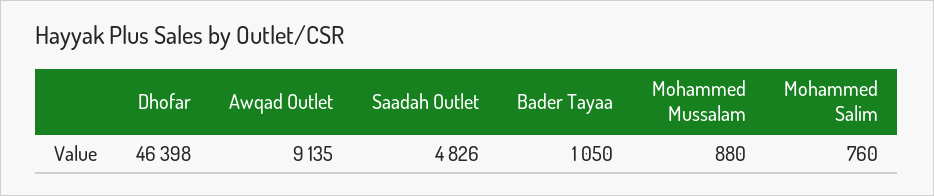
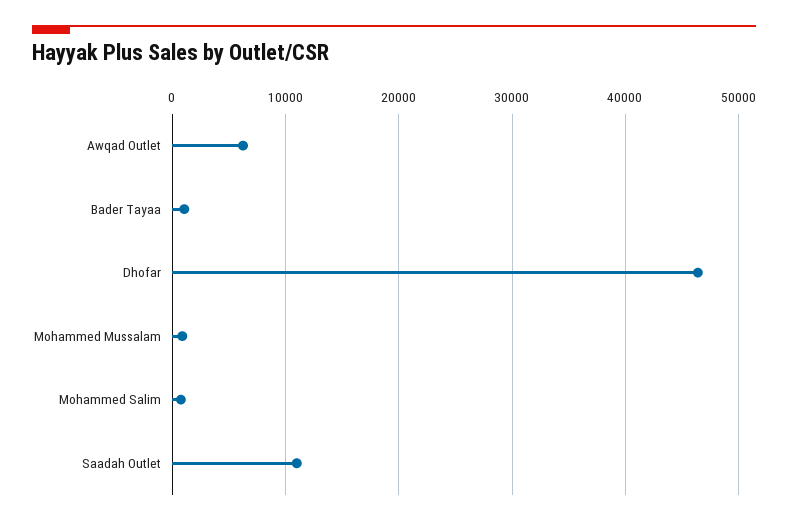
  {
    "Dhofar": 46398,
-   "Awqad Outlet": 9135,
+   "Awqad Outlet": 6000,
-   "Saadah Outlet": 4826,
+   "Saadah Outlet": 11000,
    "Bader Tayaa": 1050,
    "Mohammed Mussalam": 880,
    "Mohammed Salim": 760
  }

